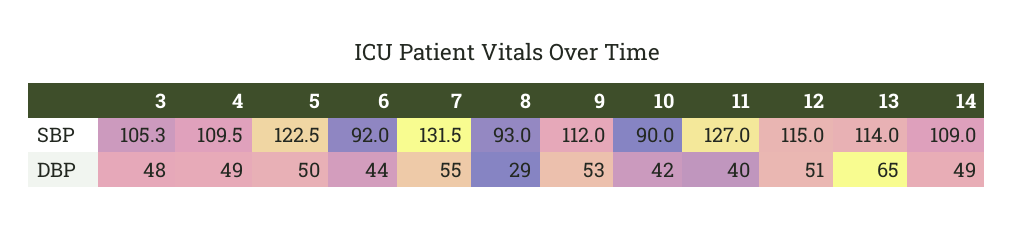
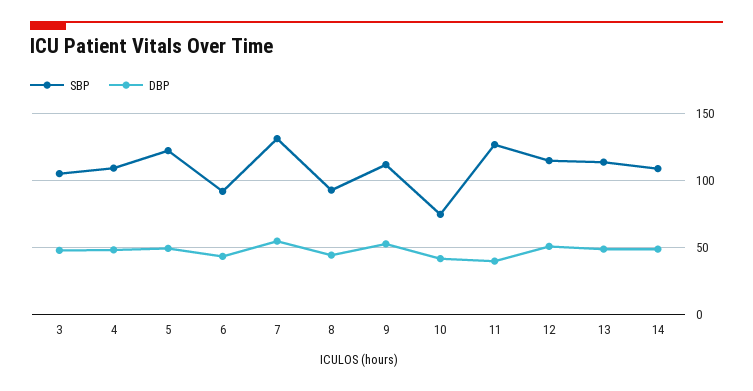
  {
    "SBP": {
      "3": 105.3,
      "4": 109.5,
      "5": 122.5,
      "6": 92,
      "7": 131.5,
      "8": 93,
      "9": 112,
-     "10": 90,
+     "10": 75,
      "11": 127,
      "12": 115,
      "13": 114,
      "14": 109
    },
    "DBP": {
      "3": 48,
      "4": 49,
      "5": 50,
      "6": 44,
      "7": 55,
-     "8": 29,
+     "8": 45,
      "9": 53,
      "10": 42,
      "11": 40,
      "12": 51,
-     "13": 65,
+     "13": 50,
      "14": 49
    }
  }

